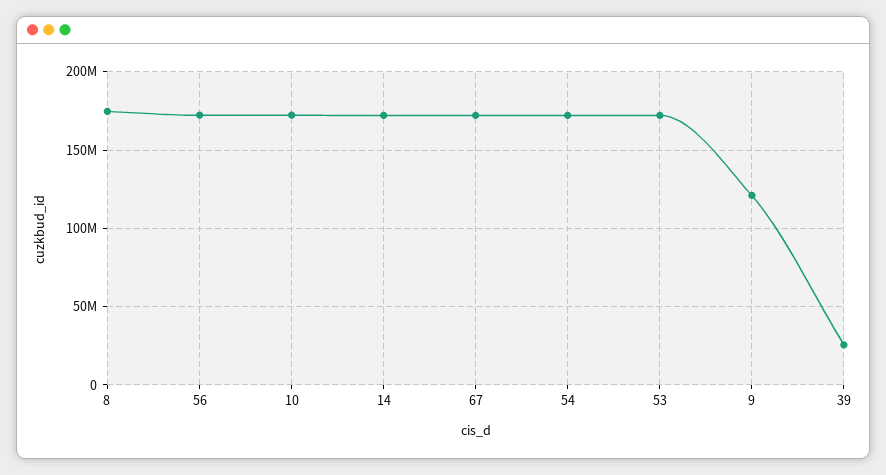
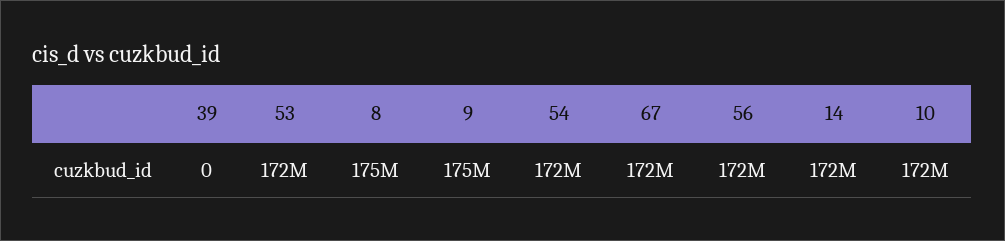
  {
    "8": 175000000,
    "56": 172000000,
    "10": 172000000,
    "14": 172000000,
    "67": 172000000,
    "54": 172000000,
    "53": 172000000,
-   "9": 120000000,
+   "9": 175000000,
-   "39": 25000000
+   "39": 0
  }

